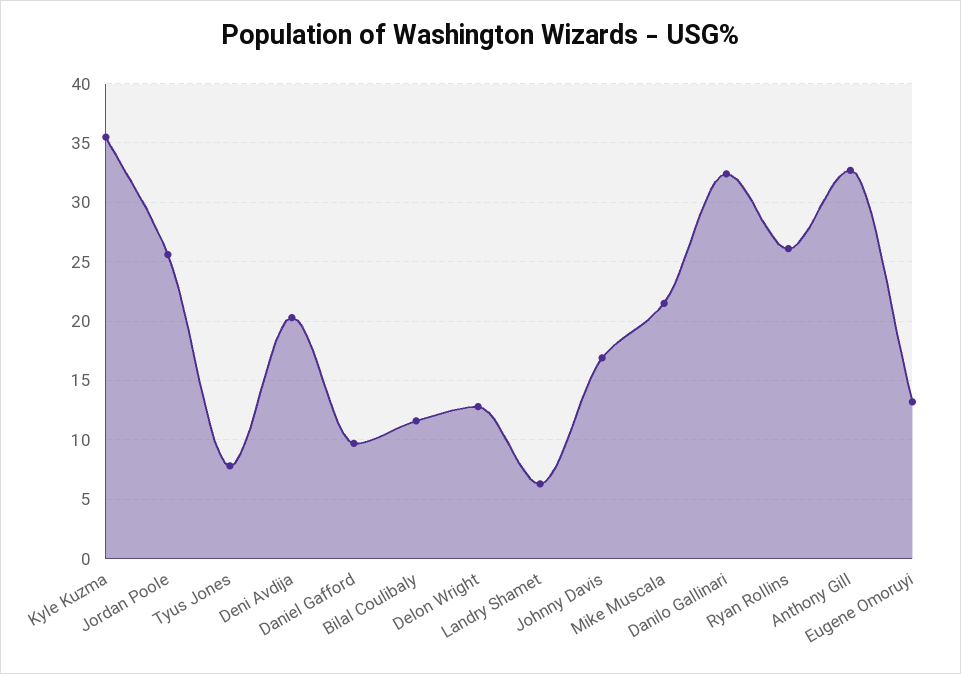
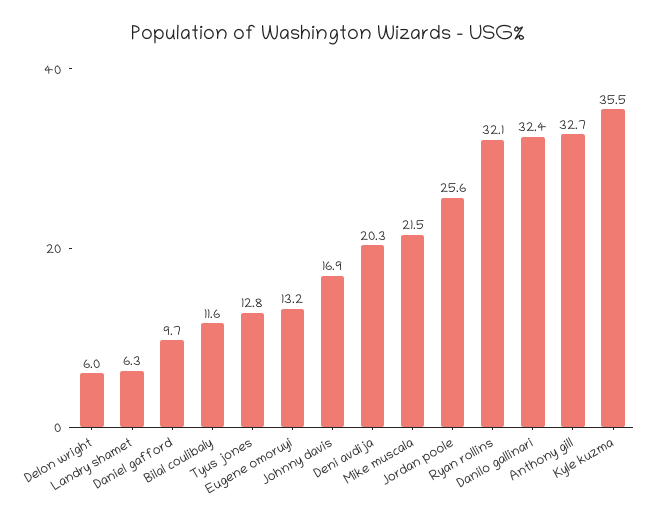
  {
    "Kyle Kuzma": 35.5,
    "Jordan Poole": 25.6,
-   "Tyus Jones": 8,
+   "Tyus Jones": 12.8,
    "Deni Avdija": 20.3,
    "Daniel Gafford": 9.7,
    "Bilal Coulibaly": 11.6,
-   "Delon Wright": 13,
+   "Delon Wright": 6,
    "Landry Shamet": 6.3,
    "Johnny Davis": 16.9,
    "Mike Muscala": 21.5,
    "Danilo Gallinari": 32.4,
-   "Ryan Rollins": 26,
+   "Ryan Rollins": 32.1,
    "Anthony Gill": 32.7,
    "Eugene Omoruyi": 13.2
  }

